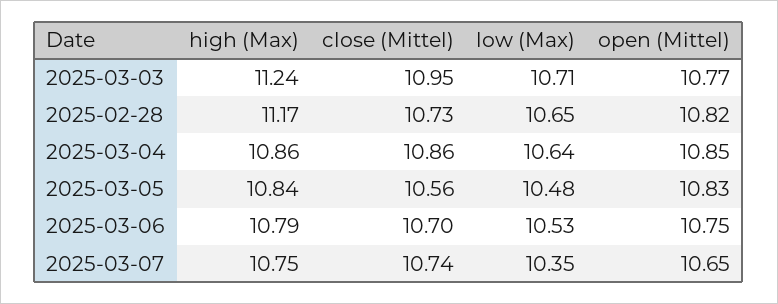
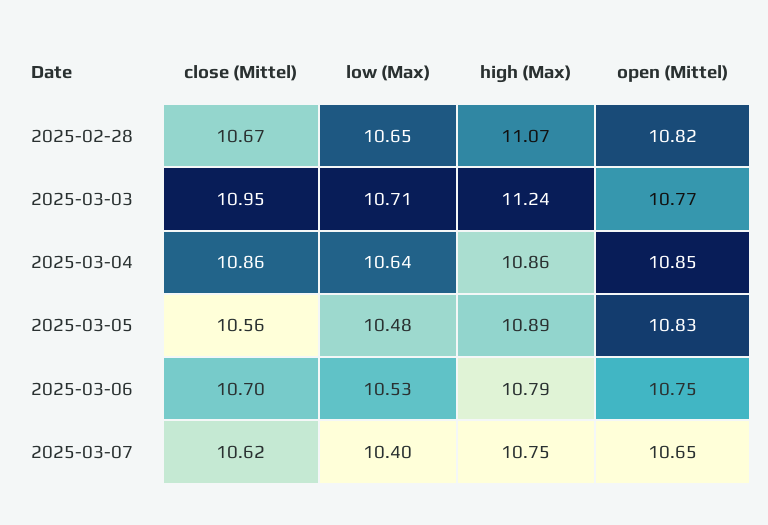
  {
    "high (Max)": {
      "2025-03-03": 11.24,
-     "2025-02-28": 11.17,
+     "2025-02-28": 11.07,
      "2025-03-04": 10.86,
-     "2025-03-05": 10.84,
+     "2025-03-05": 10.89,
      "2025-03-06": 10.79,
      "2025-03-07": 10.75
    },
    "close (Mittel)": {
      "2025-03-03": 10.95,
-     "2025-02-28": 10.73,
+     "2025-02-28": 10.67,
      "2025-03-04": 10.86,
      "2025-03-05": 10.56,
      "2025-03-06": 10.7,
-     "2025-03-07": 10.74
+     "2025-03-07": 10.62
    },
    "low (Max)": {
      "2025-03-03": 10.71,
      "2025-02-28": 10.65,
      "2025-03-04": 10.64,
      "2025-03-05": 10.48,
      "2025-03-06": 10.53,
-     "2025-03-07": 10.35
+     "2025-03-07": 10.4
    },
    "open (Mittel)": {
      "2025-03-03": 10.77,
      "2025-02-28": 10.82,
      "2025-03-04": 10.85,
      "2025-03-05": 10.83,
      "2025-03-06": 10.75,
      "2025-03-07": 10.65
    }
  }

